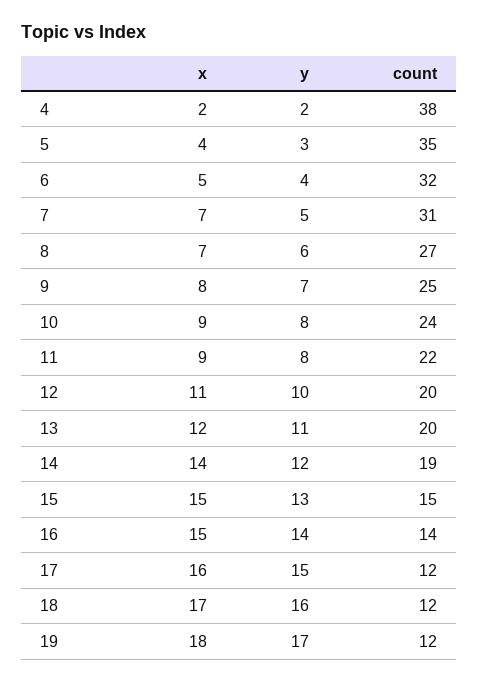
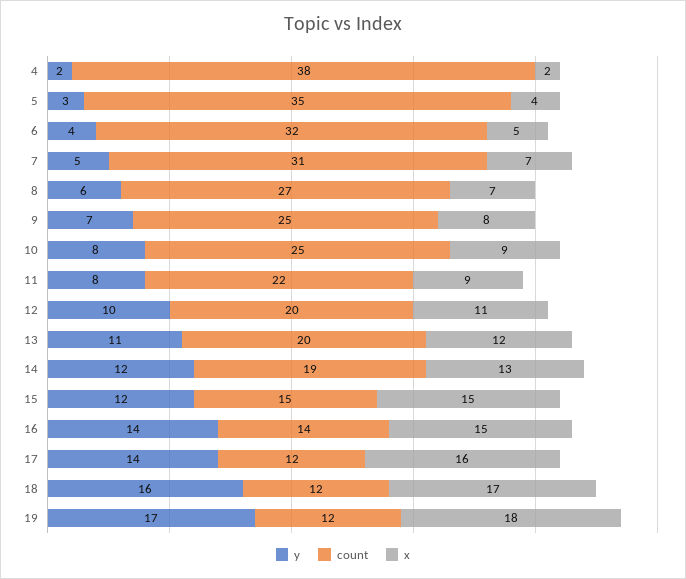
  {
    "x": {
      "4": 2,
      "5": 4,
      "6": 5,
      "7": 7,
      "8": 7,
      "9": 8,
      "10": 9,
      "11": 9,
      "12": 11,
      "13": 12,
-     "14": 14,
+     "14": 13,
      "15": 15,
      "16": 15,
      "17": 16,
      "18": 17,
      "19": 18
    },
    "y": {
      "4": 2,
      "5": 3,
      "6": 4,
      "7": 5,
      "8": 6,
      "9": 7,
      "10": 8,
      "11": 8,
      "12": 10,
      "13": 11,
      "14": 12,
-     "15": 13,
+     "15": 12,
      "16": 14,
-     "17": 15,
+     "17": 14,
      "18": 16,
      "19": 17
    },
    "count": {
      "4": 38,
      "5": 35,
      "6": 32,
      "7": 31,
      "8": 27,
      "9": 25,
-     "10": 24,
+     "10": 25,
      "11": 22,
      "12": 20,
      "13": 20,
      "14": 19,
      "15": 15,
      "16": 14,
      "17": 12,
      "18": 12,
      "19": 12
    }
  }

